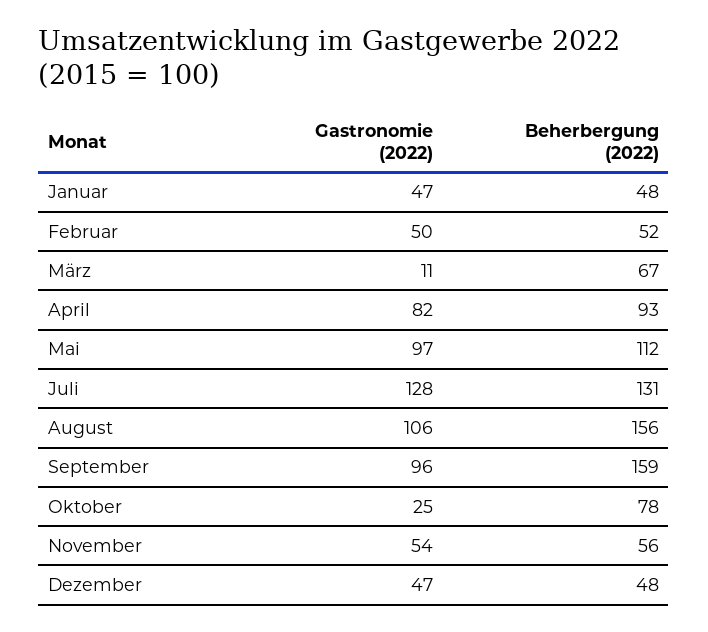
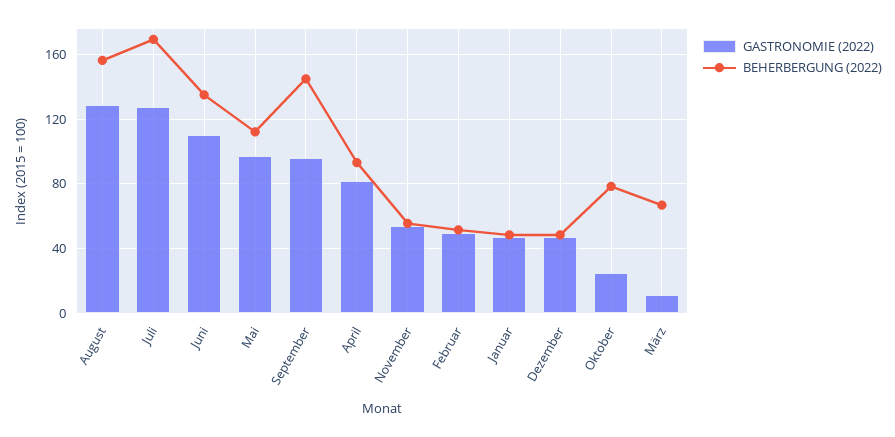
  {
    "Gastronomie (2022)": {
      "Januar": 47,
      "Februar": 50,
      "März": 11,
      "April": 82,
      "Mai": 97,
      "Juli": 128,
-     "August": 106,
+     "August": 130,
      "September": 96,
      "Oktober": 25,
      "November": 54,
-     "Dezember": 47
+     "Dezember": 47,
+     "Juni": 110
    },
    "Beherbergung (2022)": {
      "Januar": 48,
      "Februar": 52,
      "März": 67,
      "April": 93,
      "Mai": 112,
-     "Juli": 131,
+     "Juli": 170,
      "August": 156,
-     "September": 159,
+     "September": 145,
      "Oktober": 78,
      "November": 56,
-     "Dezember": 48
+     "Dezember": 48,
+     "Juni": 135
    }
  }

